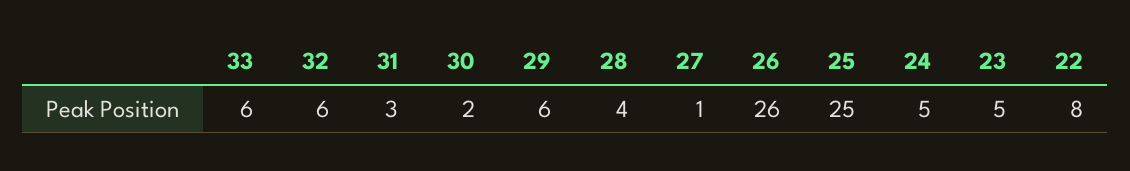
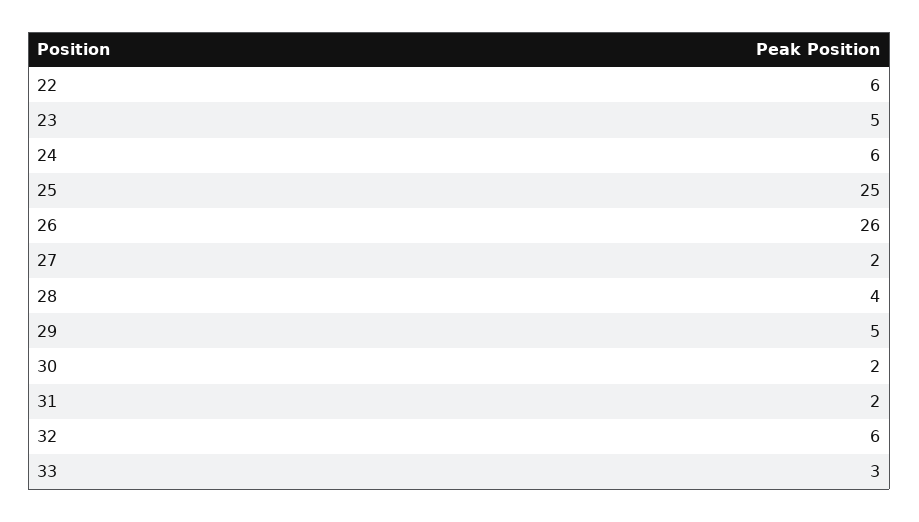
  {
-   "33": 6,
+   "33": 3,
    "32": 6,
-   "31": 3,
+   "31": 2,
    "30": 2,
-   "29": 6,
+   "29": 5,
    "28": 4,
-   "27": 1,
+   "27": 2,
    "26": 26,
    "25": 25,
-   "24": 5,
+   "24": 6,
    "23": 5,
-   "22": 8
+   "22": 6
  }

